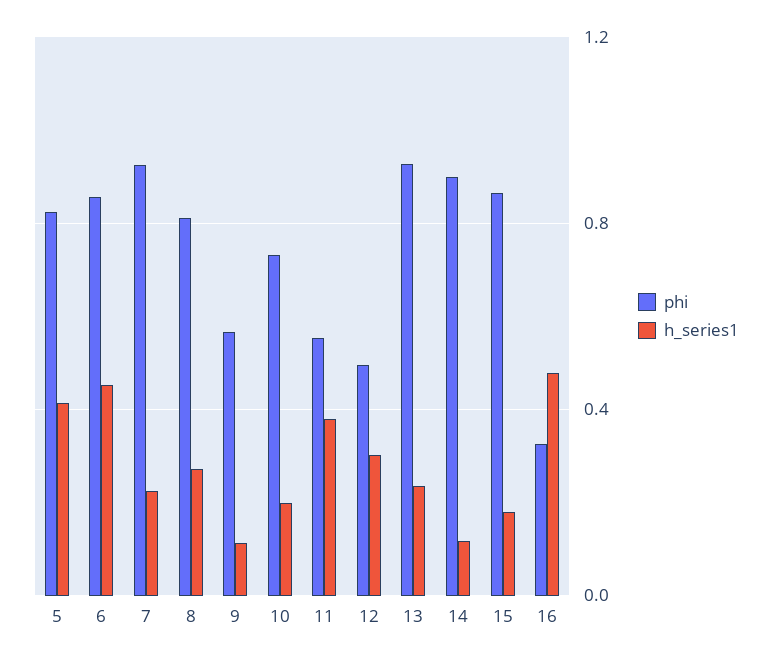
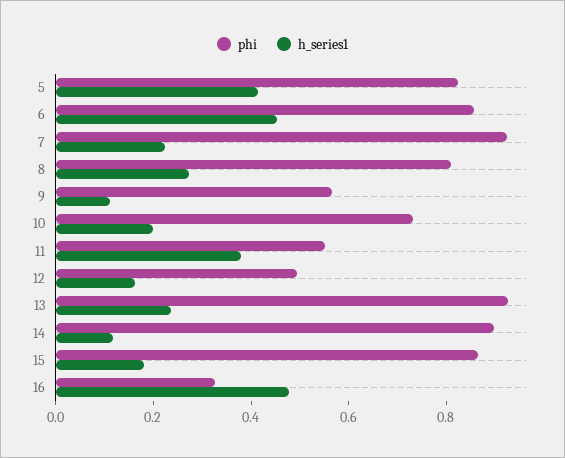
  {
    "phi": {
      "5": 0.8,
      "6": 0.85,
      "7": 0.9,
      "8": 0.8,
      "9": 0.55,
      "10": 0.75,
      "11": 0.55,
      "12": 0.5,
      "13": 0.95,
      "14": 0.9,
      "15": 0.85,
      "16": 0.35
    },
    "h_series1": {
      "5": 0.4,
      "6": 0.45,
      "7": 0.2,
      "8": 0.25,
      "9": 0.1,
      "10": 0.2,
      "11": 0.4,
-     "12": 0.3,
+     "12": 0.15,
      "13": 0.25,
      "14": 0.1,
      "15": 0.2,
      "16": 0.5
    }
  }

